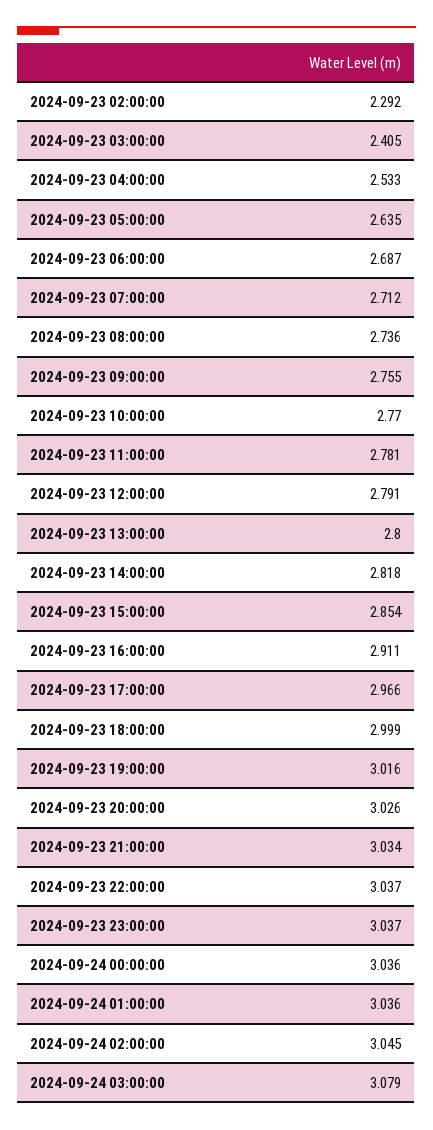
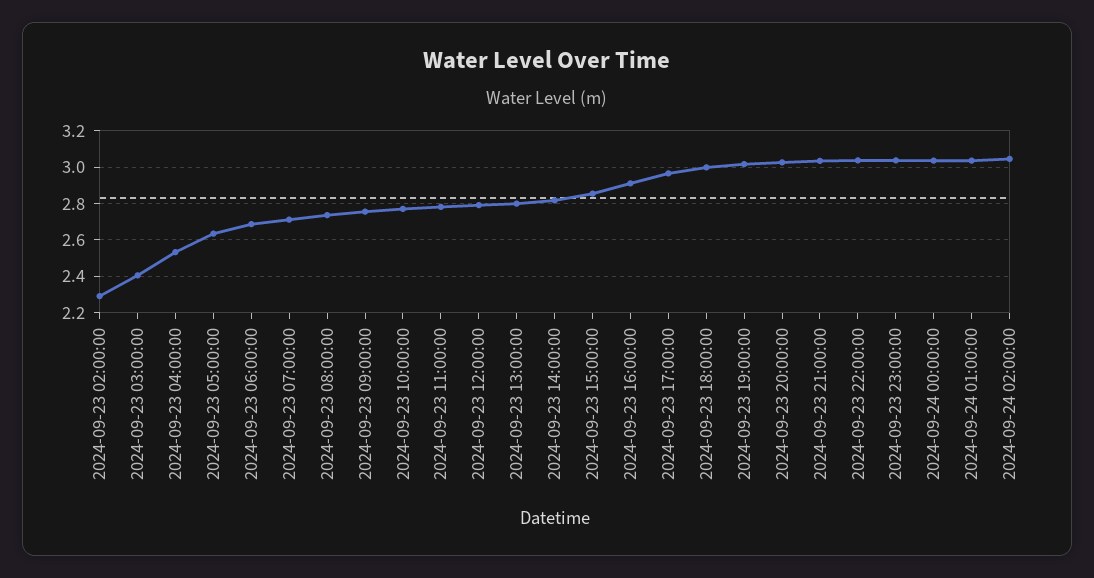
  {
    "2024-09-23 02:00:00": 2.292,
    "2024-09-23 03:00:00": 2.405,
    "2024-09-23 04:00:00": 2.533,
    "2024-09-23 05:00:00": 2.635,
    "2024-09-23 06:00:00": 2.687,
    "2024-09-23 07:00:00": 2.712,
    "2024-09-23 08:00:00": 2.736,
    "2024-09-23 09:00:00": 2.755,
    "2024-09-23 10:00:00": 2.77,
    "2024-09-23 11:00:00": 2.781,
    "2024-09-23 12:00:00": 2.791,
    "2024-09-23 13:00:00": 2.8,
    "2024-09-23 14:00:00": 2.818,
    "2024-09-23 15:00:00": 2.854,
    "2024-09-23 16:00:00": 2.911,
    "2024-09-23 17:00:00": 2.966,
    "2024-09-23 18:00:00": 2.999,
    "2024-09-23 19:00:00": 3.016,
    "2024-09-23 20:00:00": 3.026,
    "2024-09-23 21:00:00": 3.034,
    "2024-09-23 22:00:00": 3.037,
    "2024-09-23 23:00:00": 3.037,
    "2024-09-24 00:00:00": 3.036,
    "2024-09-24 01:00:00": 3.036,
-   "2024-09-24 02:00:00": 3.045,
+   "2024-09-24 02:00:00": 3.045
-   "2024-09-24 03:00:00": 3.079
  }

